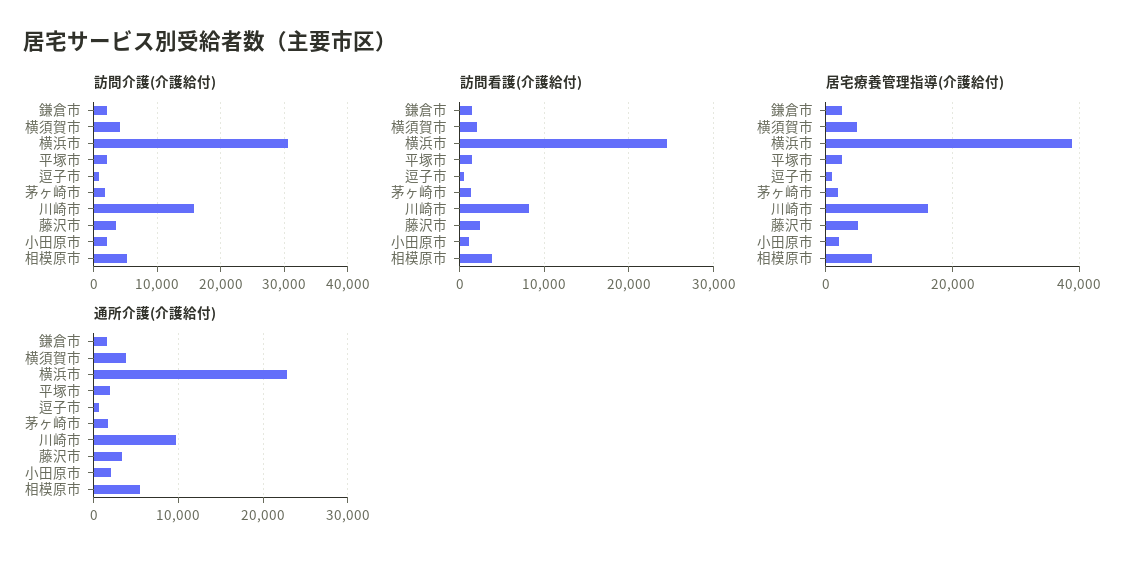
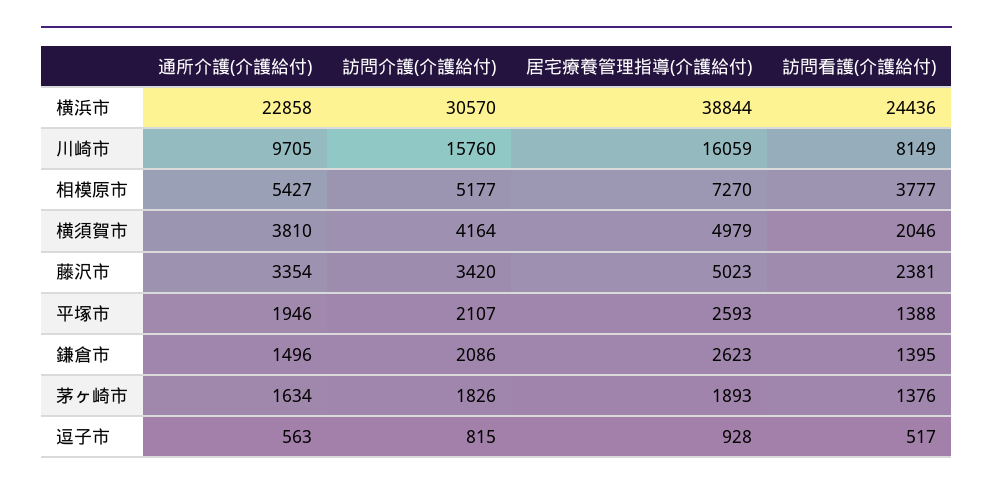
  {
    "訪問介護(介護給付)": {
      "鎌倉市": 2086,
      "横須賀市": 4164,
      "横浜市": 30570,
      "平塚市": 2107,
      "逗子市": 815,
      "茅ヶ崎市": 1826,
      "川崎市": 15760,
      "藤沢市": 3420,
-     "小田原市": 2000,
      "相模原市": 5177
    },
    "訪問看護(介護給付)": {
      "鎌倉市": 1395,
      "横須賀市": 2046,
      "横浜市": 24436,
      "平塚市": 1388,
      "逗子市": 517,
      "茅ヶ崎市": 1376,
      "川崎市": 8149,
      "藤沢市": 2381,
-     "小田原市": 1000,
      "相模原市": 3777
    },
    "居宅療養管理指導(介護給付)": {
      "鎌倉市": 2623,
      "横須賀市": 4979,
      "横浜市": 38844,
      "平塚市": 2593,
      "逗子市": 928,
      "茅ヶ崎市": 1893,
      "川崎市": 16059,
      "藤沢市": 5023,
-     "小田原市": 2000,
      "相模原市": 7270
    },
    "通所介護(介護給付)": {
      "鎌倉市": 1496,
      "横須賀市": 3810,
      "横浜市": 22858,
      "平塚市": 1946,
      "逗子市": 563,
      "茅ヶ崎市": 1634,
      "川崎市": 9705,
      "藤沢市": 3354,
-     "小田原市": 2000,
      "相模原市": 5427
    }
  }

